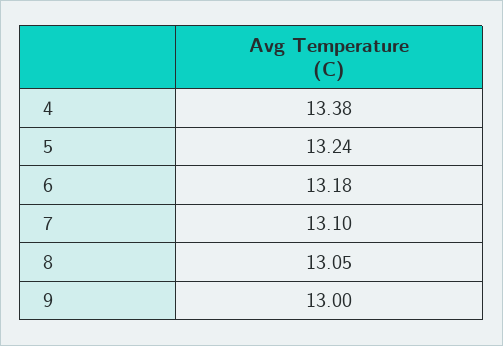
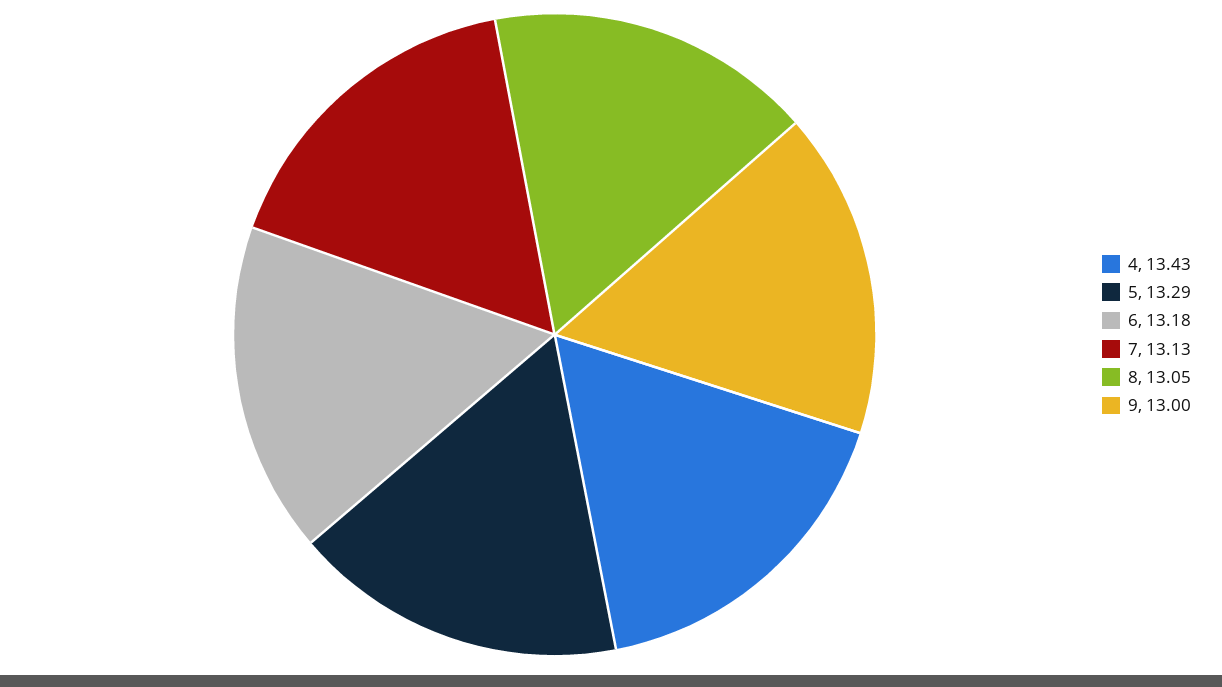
  {
-   "4": 13.38,
+   "4": 13.43,
-   "5": 13.24,
+   "5": 13.29,
    "6": 13.18,
-   "7": 13.1,
+   "7": 13.13,
    "8": 13.05,
    "9": 13
  }

